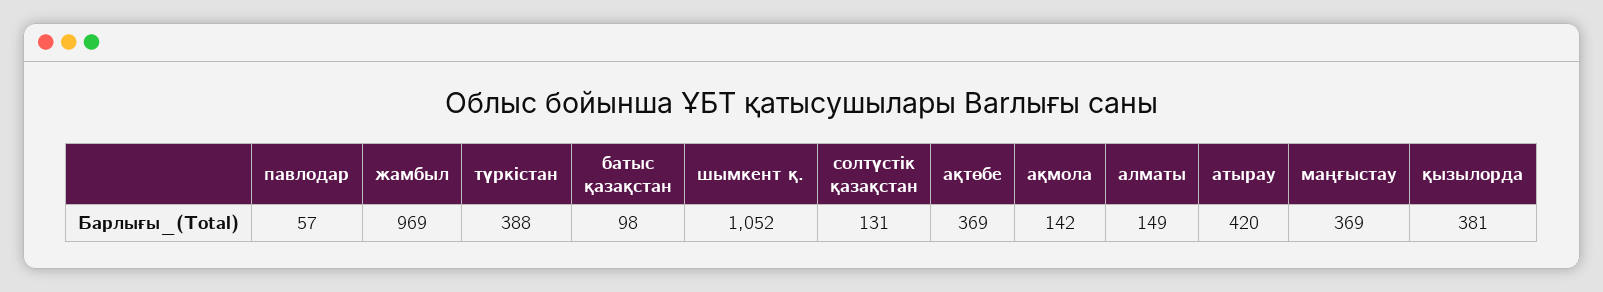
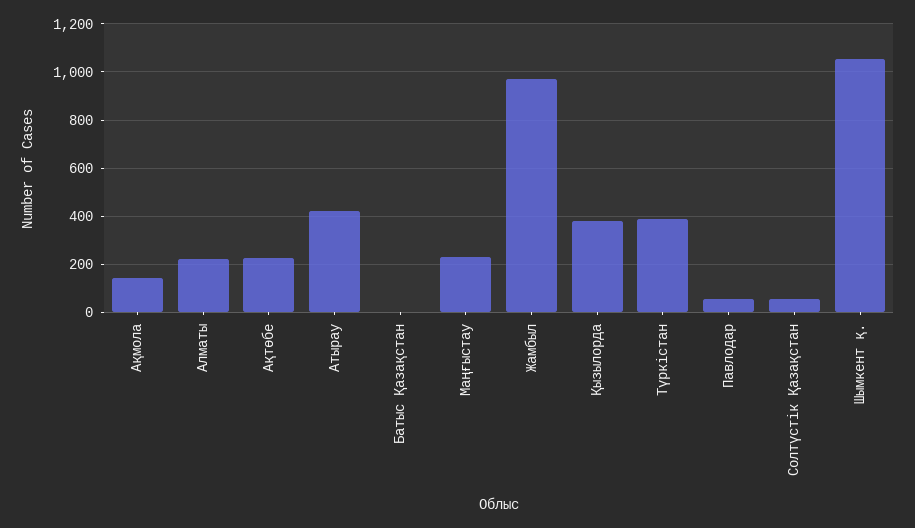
  {
    "павлодар": 57,
    "жамбыл": 969,
    "түркістан": 388,
-   "батыс қазақстан": 98,
+   "батыс қазақстан": 0,
    "шымкент қ.": 1052,
-   "солтүстік қазақстан": 131,
+   "солтүстік қазақстан": 50,
-   "ақтөбе": 369,
+   "ақтөбе": 225,
    "ақмола": 142,
-   "алматы": 149,
+   "алматы": 225,
    "атырау": 420,
-   "маңғыстау": 369,
+   "маңғыстау": 225,
    "қызылорда": 381
  }

